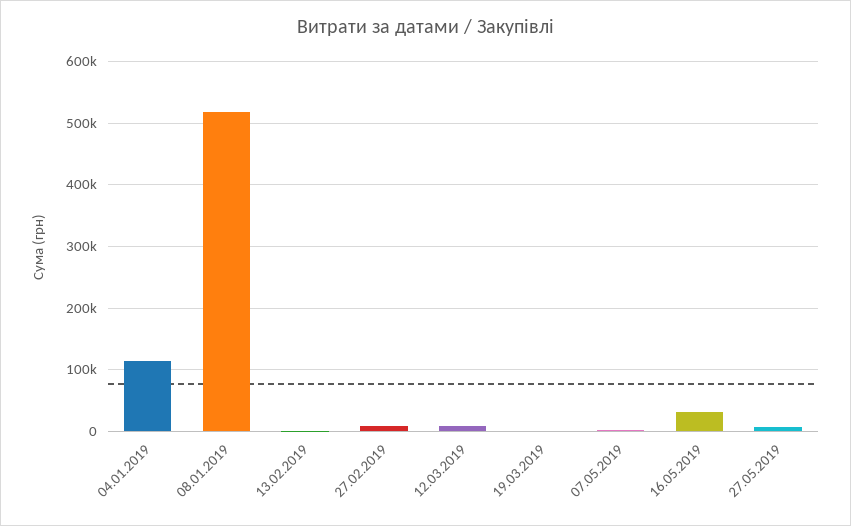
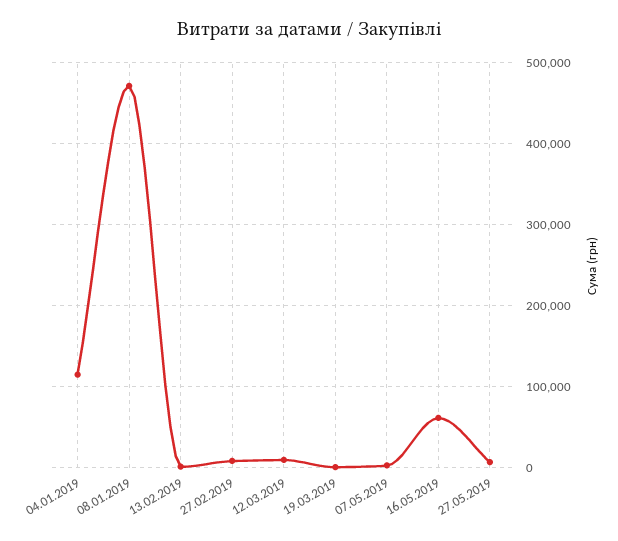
  {
    "04.01.2019": 110000,
-   "08.01.2019": 520000,
+   "08.01.2019": 470000,
    "13.02.2019": 0,
    "27.02.2019": 10000,
    "12.03.2019": 10000,
    "19.03.2019": 0,
    "07.05.2019": 0,
-   "16.05.2019": 30000,
+   "16.05.2019": 60000,
    "27.05.2019": 10000
  }

